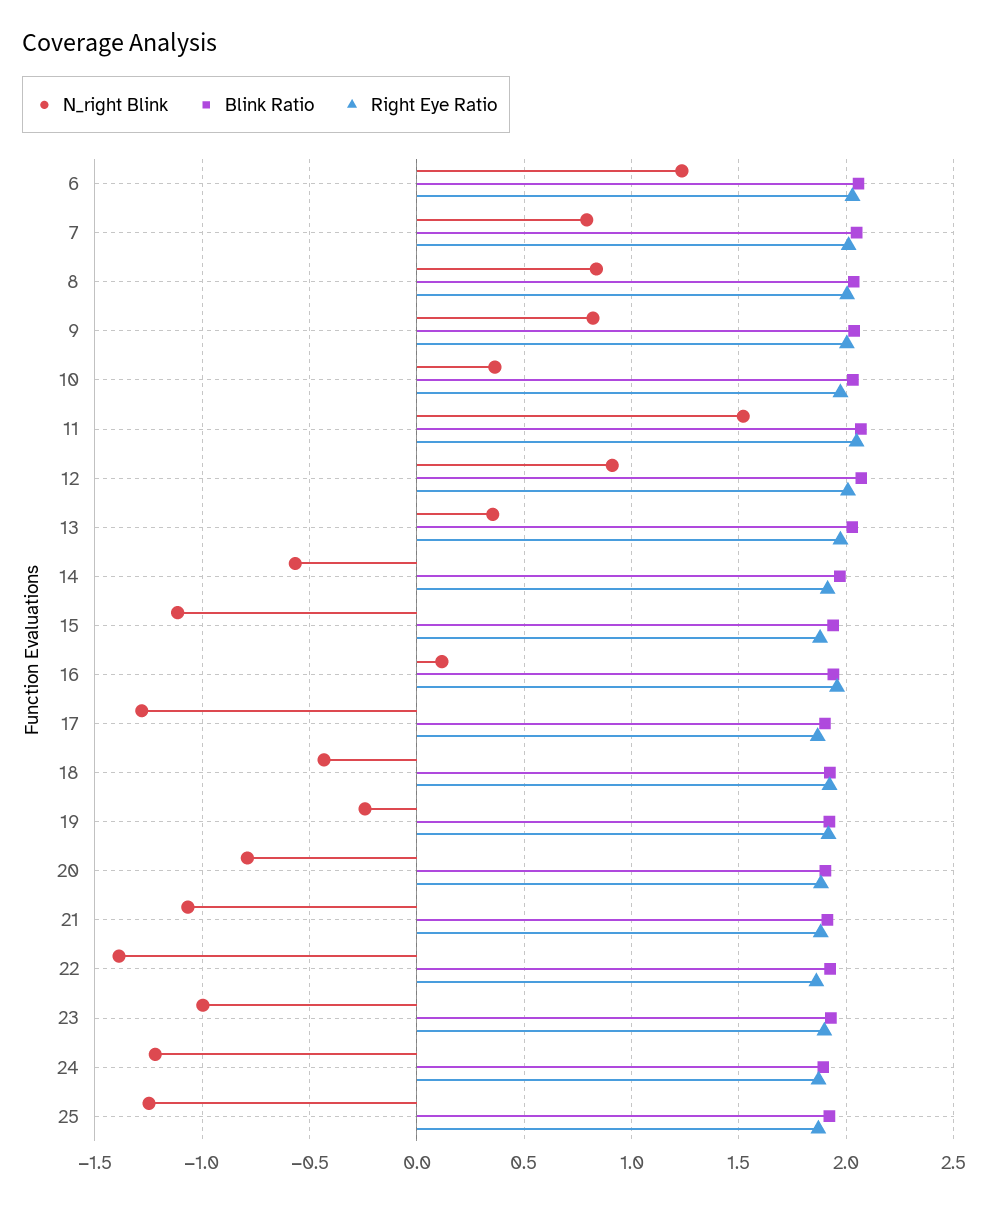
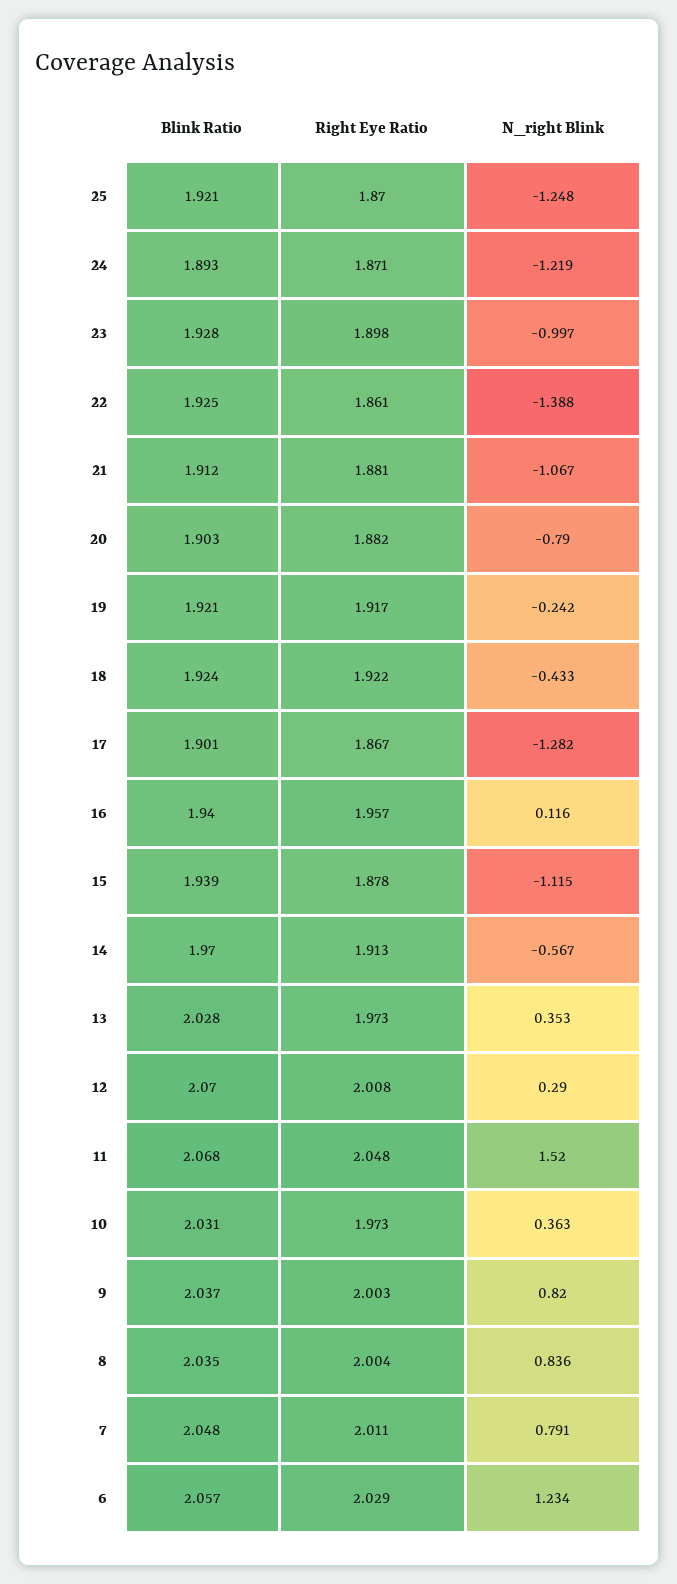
  {
    "N_right Blink": {
      "6": 1.234,
      "7": 0.791,
      "8": 0.836,
      "9": 0.82,
      "10": 0.363,
      "11": 1.52,
-     "12": 0.9,
+     "12": 0.29,
      "13": 0.353,
      "14": -0.567,
      "15": -1.115,
      "16": 0.116,
      "17": -1.282,
      "18": -0.433,
      "19": -0.242,
      "20": -0.79,
      "21": -1.067,
      "22": -1.388,
      "23": -0.997,
      "24": -1.219,
      "25": -1.248
    },
    "Blink Ratio": {
      "6": 2.057,
      "7": 2.048,
      "8": 2.035,
      "9": 2.037,
      "10": 2.031,
      "11": 2.068,
      "12": 2.07,
      "13": 2.028,
      "14": 1.97,
      "15": 1.939,
      "16": 1.94,
      "17": 1.901,
      "18": 1.924,
      "19": 1.921,
      "20": 1.903,
      "21": 1.912,
      "22": 1.925,
      "23": 1.928,
      "24": 1.893,
      "25": 1.921
    },
    "Right Eye Ratio": {
      "6": 2.029,
      "7": 2.011,
      "8": 2.004,
      "9": 2.003,
      "10": 1.973,
      "11": 2.048,
      "12": 2.008,
      "13": 1.973,
      "14": 1.913,
      "15": 1.878,
      "16": 1.957,
      "17": 1.867,
      "18": 1.922,
      "19": 1.917,
      "20": 1.882,
      "21": 1.881,
      "22": 1.861,
      "23": 1.898,
      "24": 1.871,
      "25": 1.87
    }
  }

